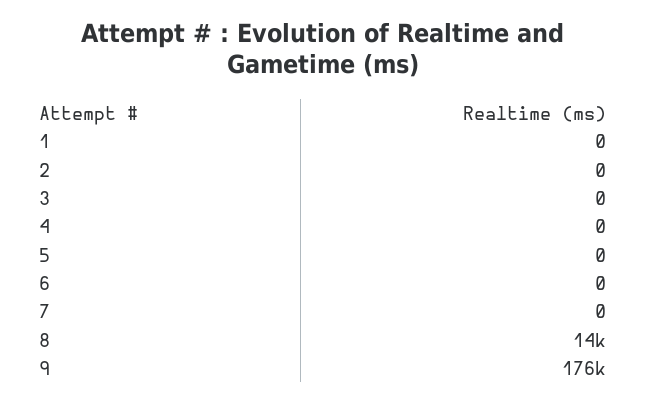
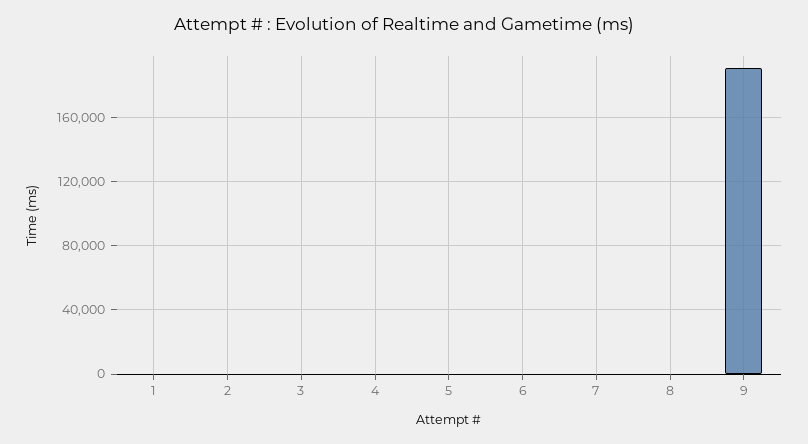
  {
    "1": 0,
    "2": 0,
    "3": 0,
    "4": 0,
    "5": 0,
    "6": 0,
    "7": 0,
-   "8": 14000,
+   "8": 0,
-   "9": 176000
+   "9": 190000
  }

